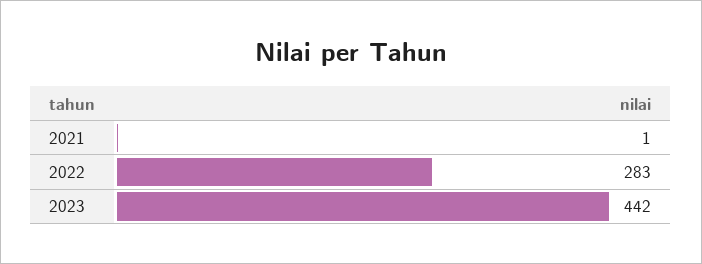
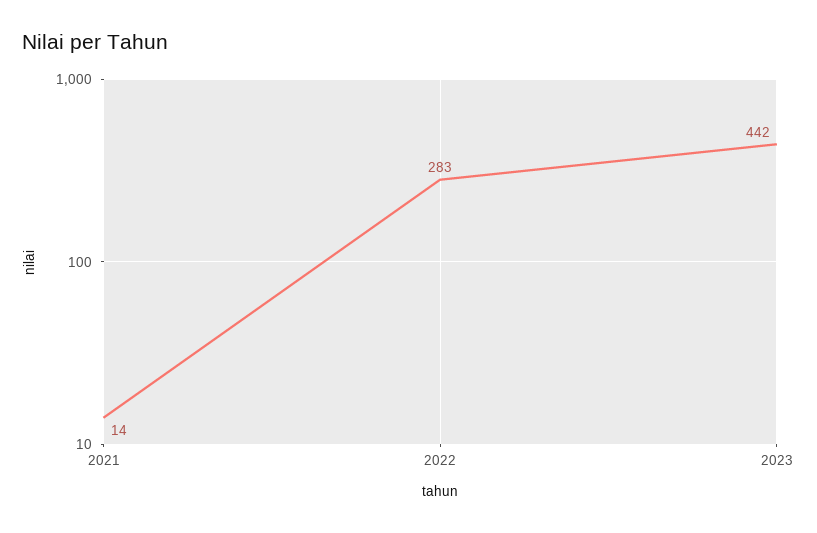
  {
-   "2021": 1,
+   "2021": 14,
    "2022": 283,
    "2023": 442
  }

